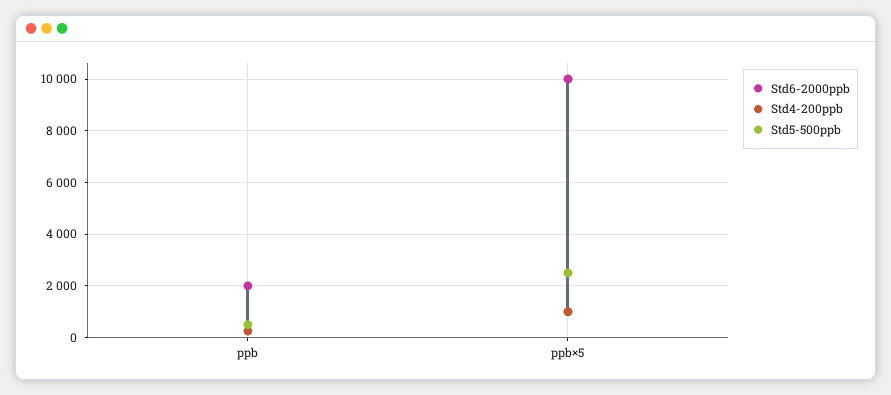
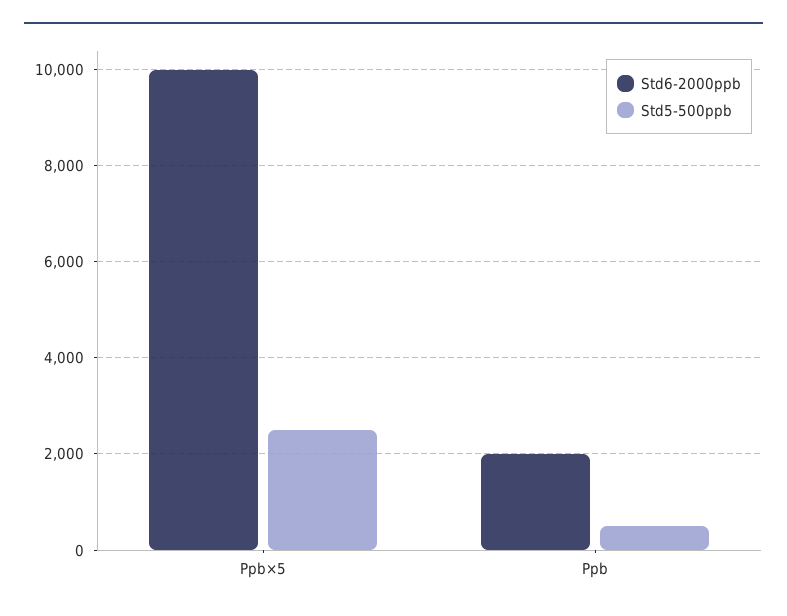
  {
    "Std6-2000ppb": {
      "ppb": 2000,
      "ppb×5": 10000
    },
-   "Std4-200ppb": {
-     "ppb": 250,
-     "ppb×5": 1000
-   },
    "Std5-500ppb": {
      "ppb": 600,
      "ppb×5": 2600
    }
  }

